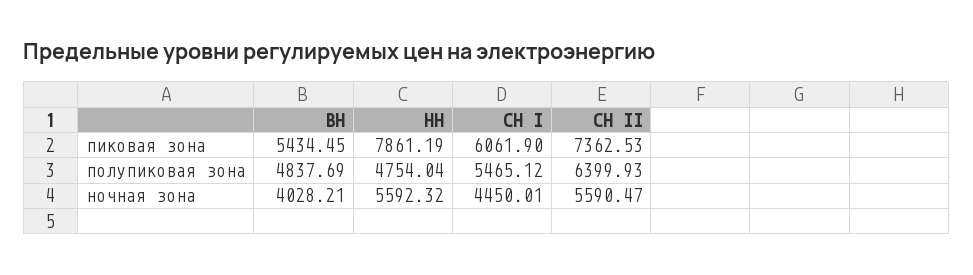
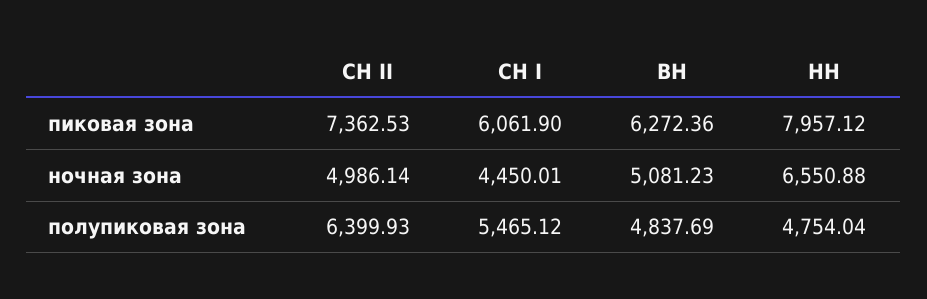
  {
    "ВН": {
-     "пиковая зона": 5434.45,
+     "пиковая зона": 6272.36,
      "полупиковая зона": 4837.69,
-     "ночная зона": 4028.21
+     "ночная зона": 5081.23
    },
    "НН": {
-     "пиковая зона": 7861.19,
+     "пиковая зона": 7957.12,
      "полупиковая зона": 4754.04,
-     "ночная зона": 5592.32
+     "ночная зона": 6550.88
    },
    "СН I": {
      "пиковая зона": 6061.9,
      "полупиковая зона": 5465.12,
      "ночная зона": 4450.01
    },
    "СН II": {
      "пиковая зона": 7362.53,
      "полупиковая зона": 6399.93,
-     "ночная зона": 5590.47
+     "ночная зона": 4986.14
    }
  }

